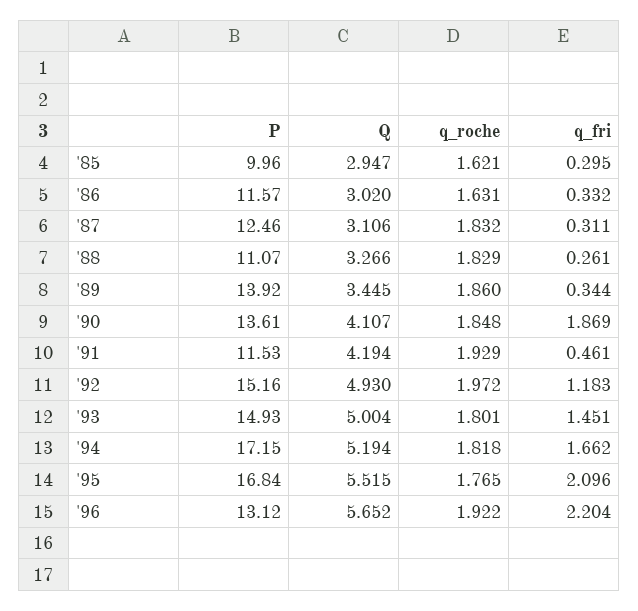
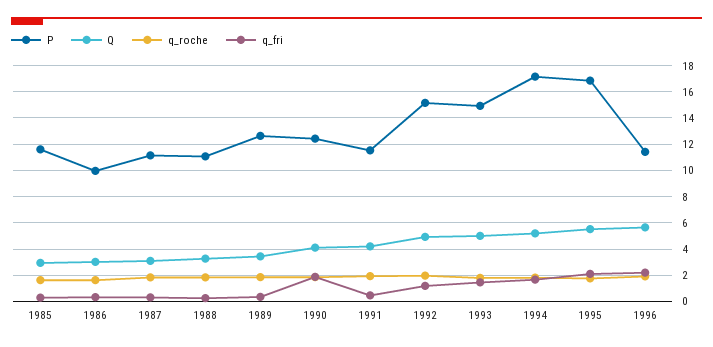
  {
    "P": {
-     "'85": 9.96,
+     "'85": 11.5,
-     "'86": 11.57,
+     "'86": 10,
-     "'87": 12.46,
+     "'87": 11,
      "'88": 11.07,
-     "'89": 13.92,
+     "'89": 12.5,
-     "'90": 13.61,
+     "'90": 12.5,
      "'91": 11.53,
      "'92": 15.16,
      "'93": 14.93,
      "'94": 17.15,
      "'95": 16.84,
-     "'96": 13.12
+     "'96": 11.5
    },
    "Q": {
      "'85": 2.947,
      "'86": 3.02,
      "'87": 3.106,
      "'88": 3.266,
      "'89": 3.445,
      "'90": 4.107,
      "'91": 4.194,
      "'92": 4.93,
      "'93": 5.004,
      "'94": 5.194,
      "'95": 5.515,
      "'96": 5.652
    },
    "q_roche": {
      "'85": 1.621,
      "'86": 1.631,
      "'87": 1.832,
      "'88": 1.829,
      "'89": 1.86,
      "'90": 1.848,
      "'91": 1.929,
      "'92": 1.972,
      "'93": 1.801,
      "'94": 1.818,
      "'95": 1.765,
      "'96": 1.922
    },
    "q_fri": {
      "'85": 0.295,
      "'86": 0.332,
      "'87": 0.311,
      "'88": 0.261,
      "'89": 0.344,
      "'90": 1.869,
      "'91": 0.461,
      "'92": 1.183,
      "'93": 1.451,
      "'94": 1.662,
      "'95": 2.096,
      "'96": 2.204
    }
  }

